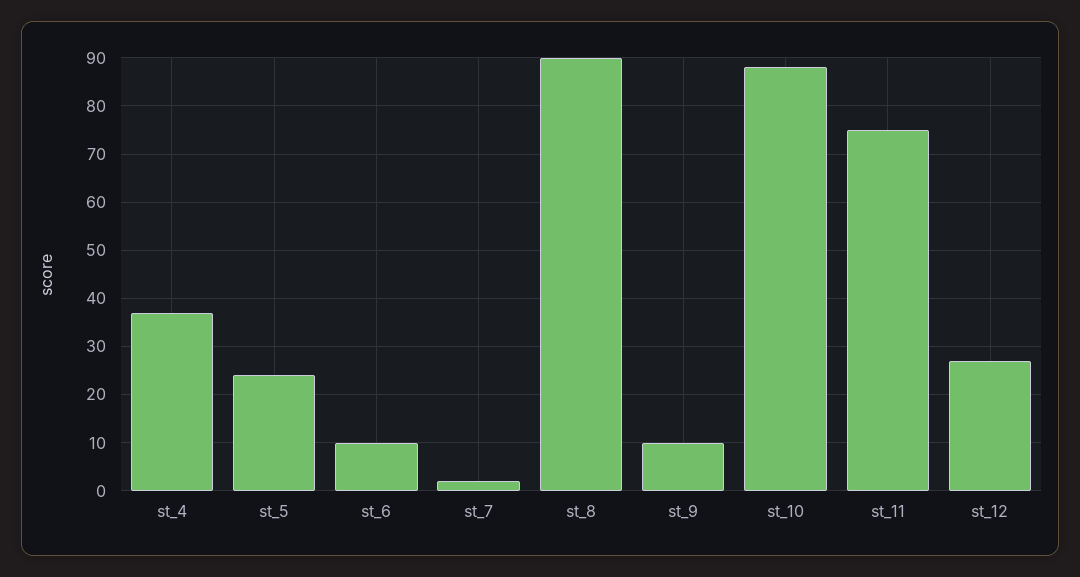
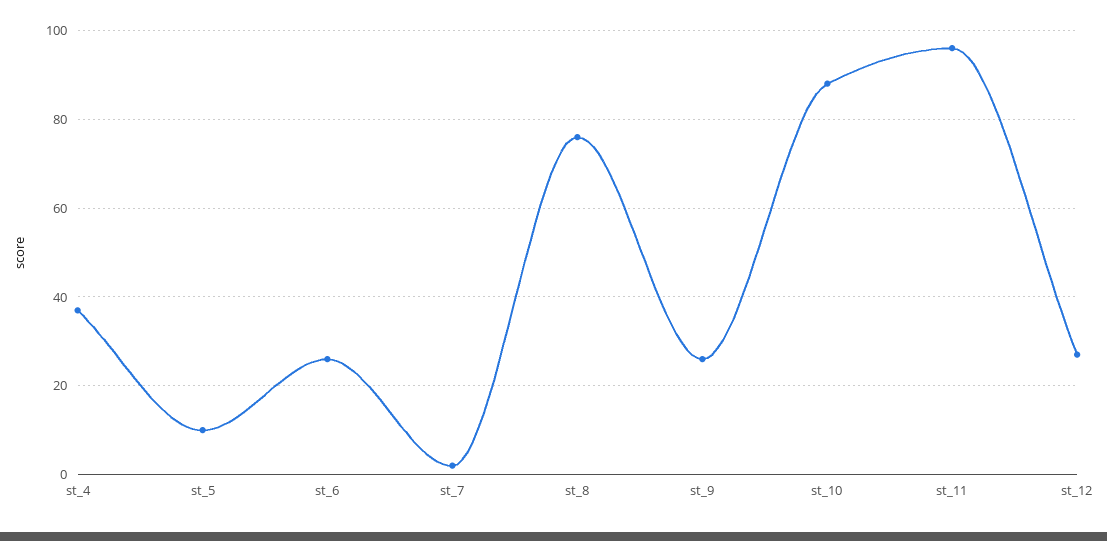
  {
    "st_4": 35,
-   "st_5": 25,
+   "st_5": 10,
-   "st_6": 10,
+   "st_6": 25,
    "st_7": 0,
-   "st_8": 90,
+   "st_8": 75,
-   "st_9": 10,
+   "st_9": 25,
    "st_10": 90,
-   "st_11": 75,
+   "st_11": 95,
    "st_12": 25
  }

